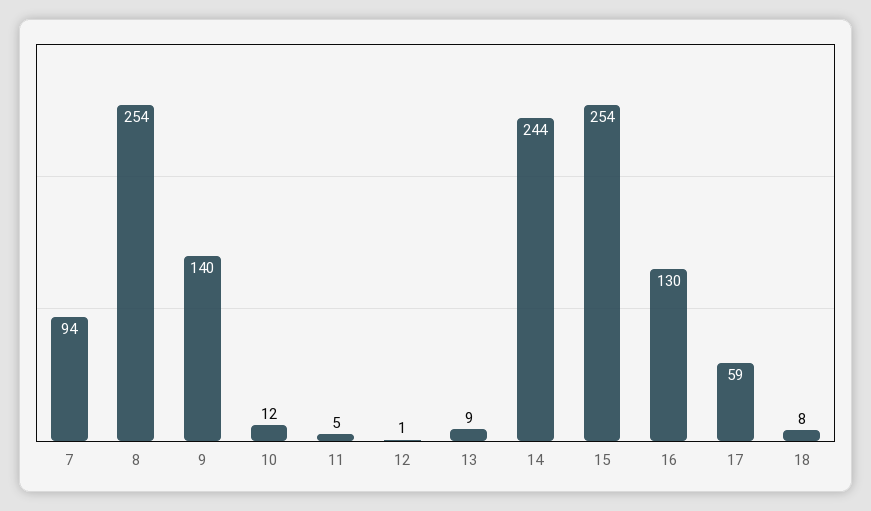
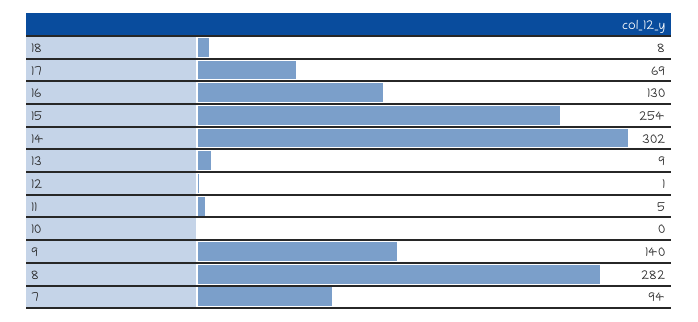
  {
    "7": 94,
-   "8": 254,
+   "8": 282,
    "9": 140,
-   "10": 12,
+   "10": 0,
    "11": 5,
    "12": 1,
    "13": 9,
-   "14": 244,
+   "14": 302,
    "15": 254,
    "16": 130,
-   "17": 59,
+   "17": 69,
    "18": 8
  }

